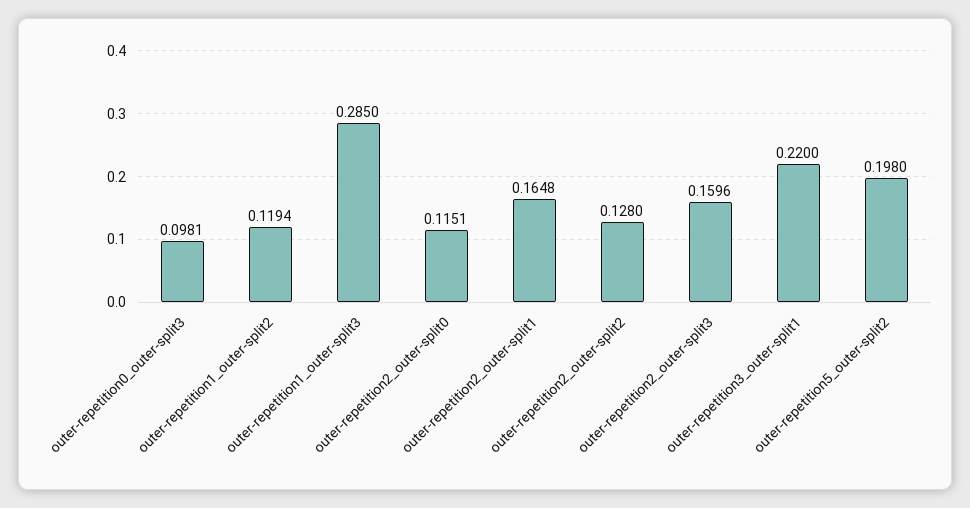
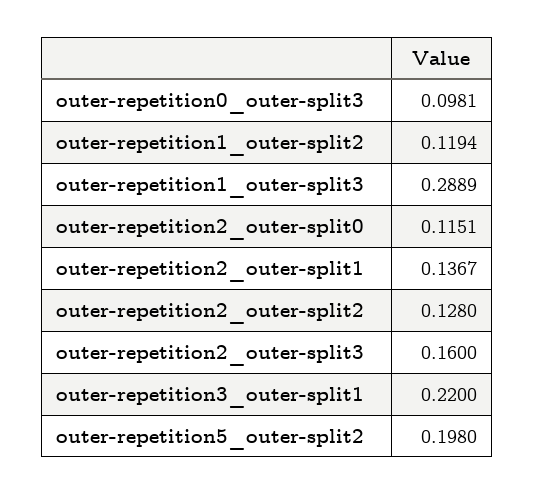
  {
    "outer-repetition0_outer-split3": 0.0981,
    "outer-repetition1_outer-split2": 0.1194,
-   "outer-repetition1_outer-split3": 0.285,
+   "outer-repetition1_outer-split3": 0.2889,
    "outer-repetition2_outer-split0": 0.1151,
-   "outer-repetition2_outer-split1": 0.1648,
+   "outer-repetition2_outer-split1": 0.1367,
    "outer-repetition2_outer-split2": 0.128,
-   "outer-repetition2_outer-split3": 0.1596,
+   "outer-repetition2_outer-split3": 0.16,
    "outer-repetition3_outer-split1": 0.22,
    "outer-repetition5_outer-split2": 0.198
  }

